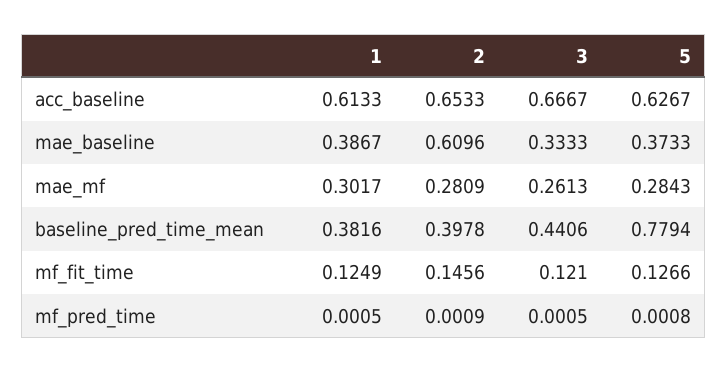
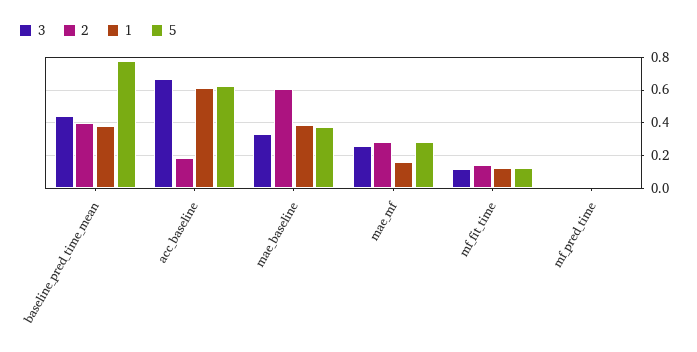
  {
    "1": {
      "acc_baseline": 0.6133,
      "mae_baseline": 0.3867,
-     "mae_mf": 0.3017,
+     "mae_mf": 0.15,
      "baseline_pred_time_mean": 0.3816,
      "mf_fit_time": 0.1249,
      "mf_pred_time": 0.0005
    },
    "2": {
-     "acc_baseline": 0.6533,
+     "acc_baseline": 0.2,
      "mae_baseline": 0.6096,
      "mae_mf": 0.2809,
      "baseline_pred_time_mean": 0.3978,
      "mf_fit_time": 0.1456,
      "mf_pred_time": 0.0009
    },
    "3": {
      "acc_baseline": 0.6667,
      "mae_baseline": 0.3333,
      "mae_mf": 0.2613,
      "baseline_pred_time_mean": 0.4406,
      "mf_fit_time": 0.121,
      "mf_pred_time": 0.0005
    },
    "5": {
      "acc_baseline": 0.6267,
      "mae_baseline": 0.3733,
      "mae_mf": 0.2843,
      "baseline_pred_time_mean": 0.7794,
      "mf_fit_time": 0.1266,
      "mf_pred_time": 0.0008
    }
  }

